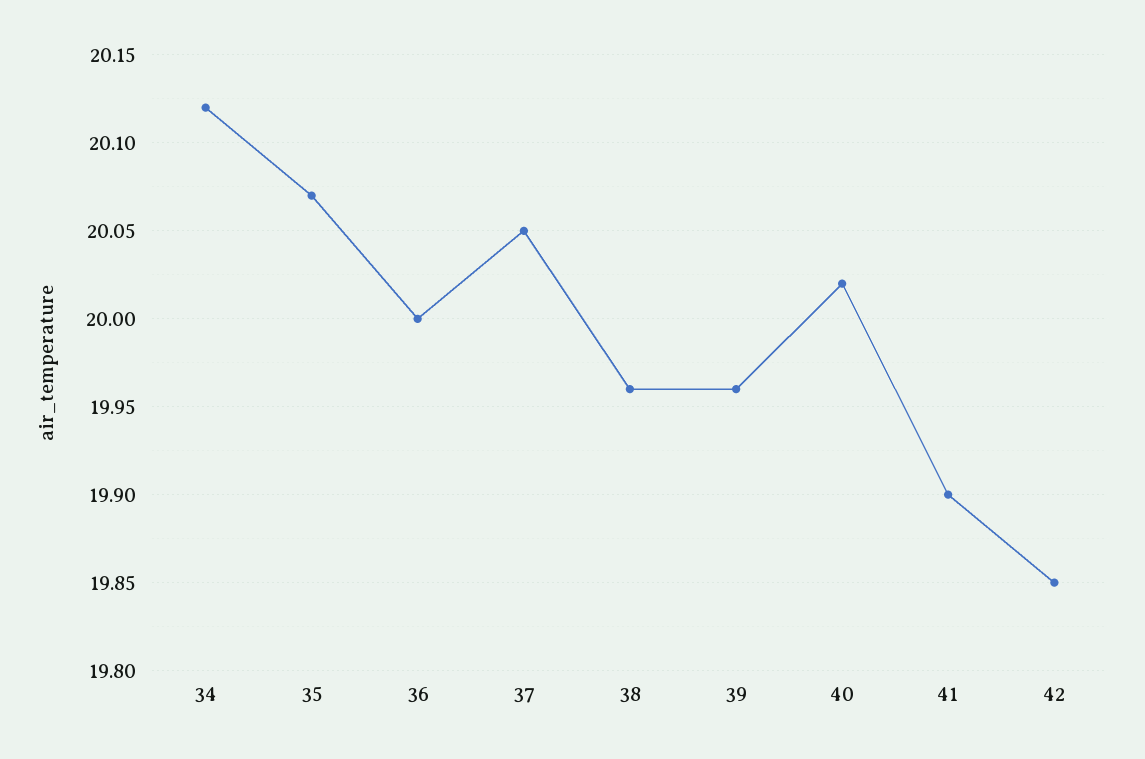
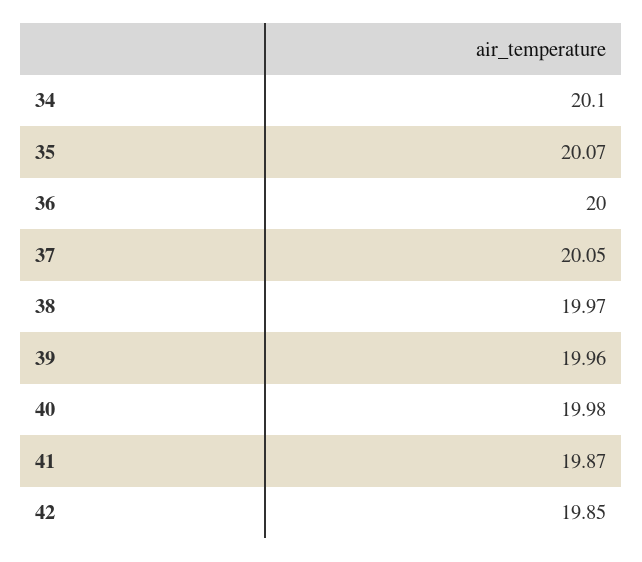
  {
-   "34": 20.12,
+   "34": 20.1,
    "35": 20.07,
    "36": 20,
    "37": 20.05,
-   "38": 19.96,
+   "38": 19.97,
    "39": 19.96,
-   "40": 20.02,
+   "40": 19.98,
-   "41": 19.9,
+   "41": 19.87,
    "42": 19.85
  }

